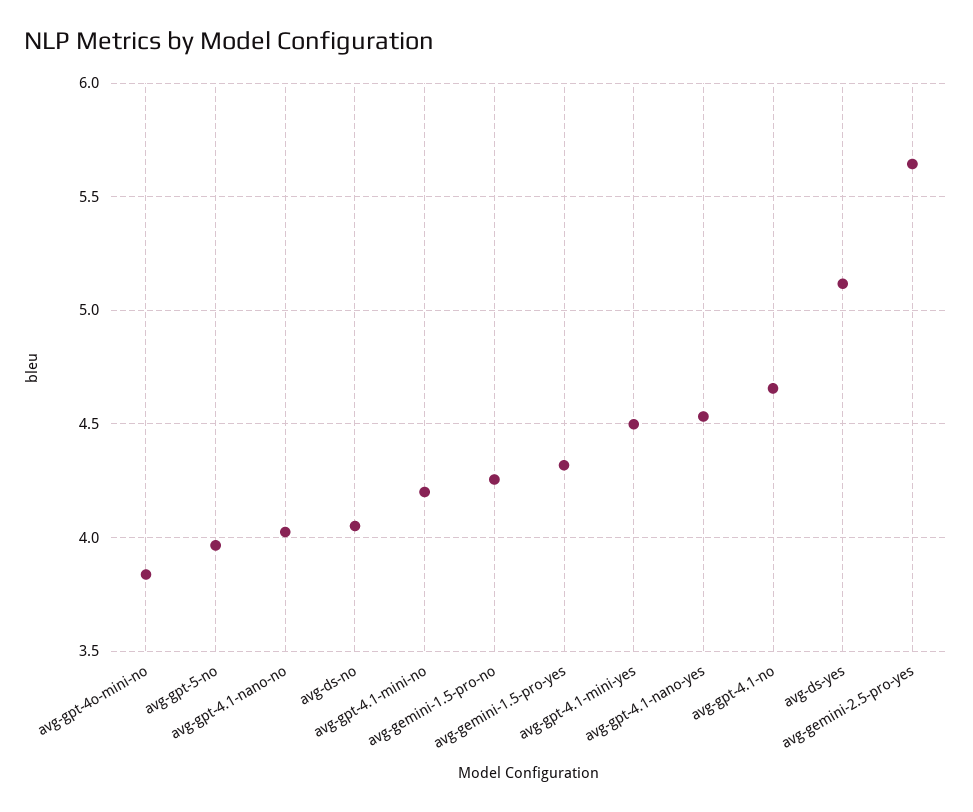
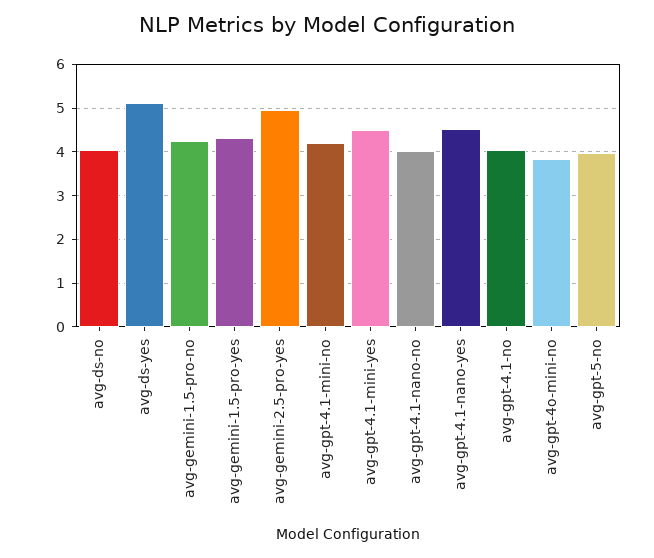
  {
    "avg-gpt-4o-mini-no": 3.85,
    "avg-gpt-5-no": 3.95,
    "avg-gpt-4.1-nano-no": 4,
    "avg-ds-no": 4.05,
    "avg-gpt-4.1-mini-no": 4.2,
    "avg-gemini-1.5-pro-no": 4.25,
    "avg-gemini-1.5-pro-yes": 4.3,
    "avg-gpt-4.1-mini-yes": 4.5,
    "avg-gpt-4.1-nano-yes": 4.55,
-   "avg-gpt-4.1-no": 4.65,
+   "avg-gpt-4.1-no": 4,
    "avg-ds-yes": 5.1,
-   "avg-gemini-2.5-pro-yes": 5.65
+   "avg-gemini-2.5-pro-yes": 5
  }

